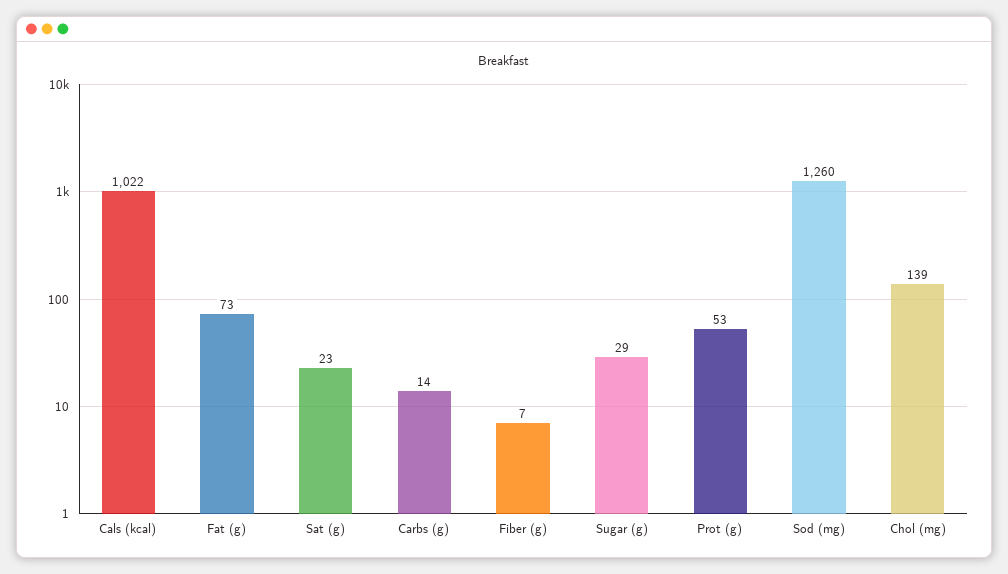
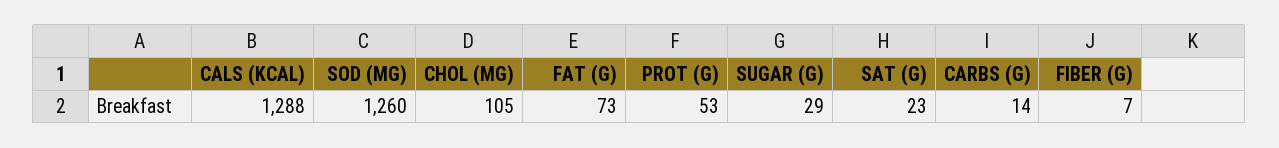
  {
-   "Cals (kcal)": 1022,
+   "Cals (kcal)": 1288,
    "Fat (g)": 73,
    "Sat (g)": 23,
    "Carbs (g)": 14,
    "Fiber (g)": 7,
    "Sugar (g)": 29,
    "Prot (g)": 53,
    "Sod (mg)": 1260,
-   "Chol (mg)": 139
+   "Chol (mg)": 105
  }

